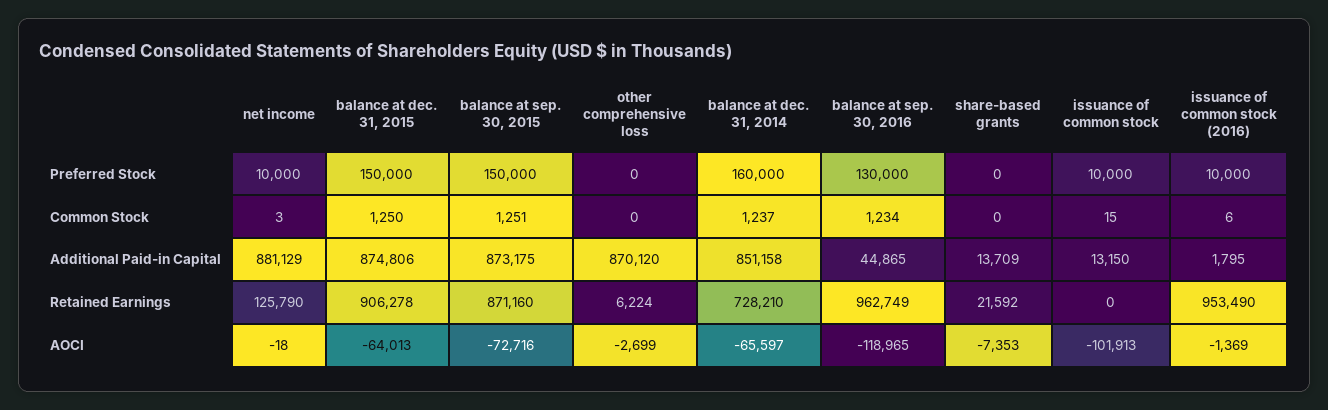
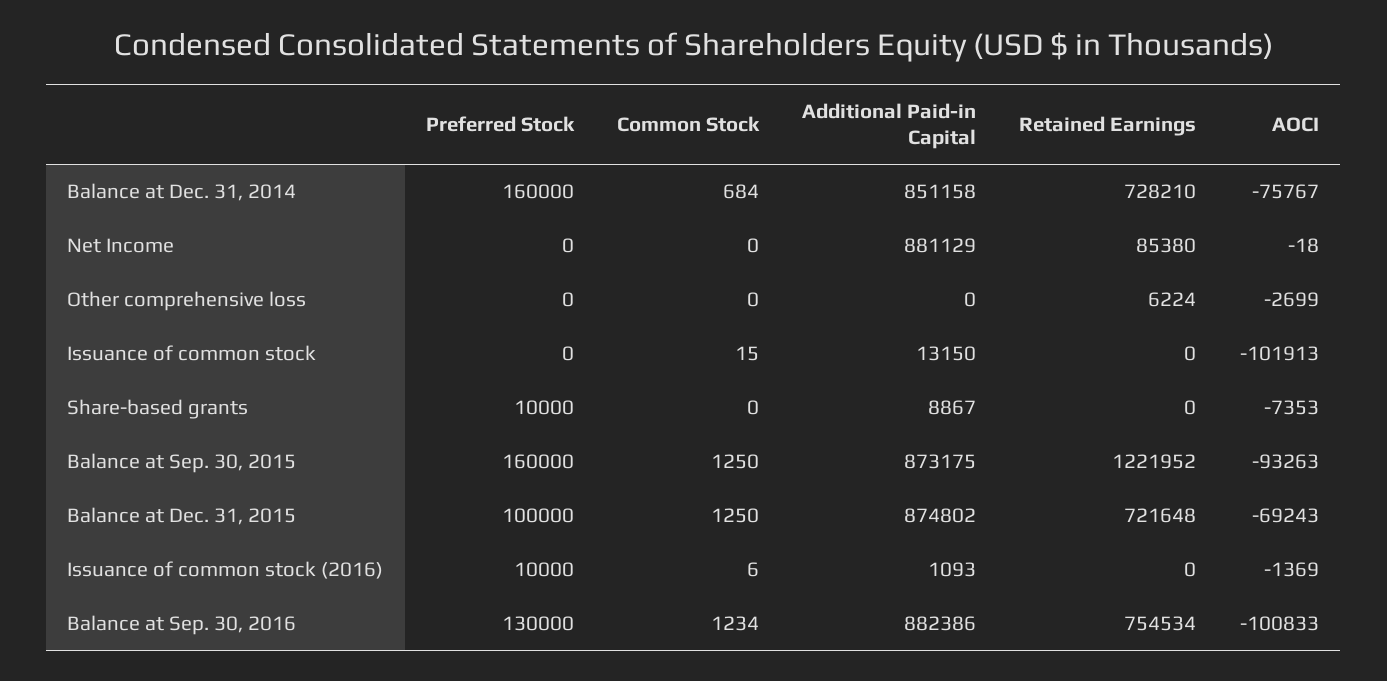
  {
    "net income": {
-     "Preferred Stock": 10000,
+     "Preferred Stock": 0,
-     "Common Stock": 3,
+     "Common Stock": 0,
      "Additional Paid-in Capital": 881129,
-     "Retained Earnings": 125790,
+     "Retained Earnings": 85380,
      "AOCI": -18
    },
    "balance at dec. 31, 2015": {
-     "Preferred Stock": 150000,
+     "Preferred Stock": 100000,
      "Common Stock": 1250,
-     "Additional Paid-in Capital": 874806,
+     "Additional Paid-in Capital": 874802,
-     "Retained Earnings": 906278,
+     "Retained Earnings": 721648,
-     "AOCI": -64013
+     "AOCI": -69243
    },
    "balance at sep. 30, 2015": {
-     "Preferred Stock": 150000,
+     "Preferred Stock": 160000,
-     "Common Stock": 1251,
+     "Common Stock": 1250,
      "Additional Paid-in Capital": 873175,
-     "Retained Earnings": 871160,
+     "Retained Earnings": 1221952,
-     "AOCI": -72716
+     "AOCI": -93263
    },
    "other comprehensive loss": {
      "Preferred Stock": 0,
      "Common Stock": 0,
-     "Additional Paid-in Capital": 870120,
+     "Additional Paid-in Capital": 0,
      "Retained Earnings": 6224,
      "AOCI": -2699
    },
    "balance at dec. 31, 2014": {
      "Preferred Stock": 160000,
-     "Common Stock": 1237,
+     "Common Stock": 684,
      "Additional Paid-in Capital": 851158,
      "Retained Earnings": 728210,
-     "AOCI": -65597
+     "AOCI": -75767
    },
    "balance at sep. 30, 2016": {
      "Preferred Stock": 130000,
      "Common Stock": 1234,
-     "Additional Paid-in Capital": 44865,
+     "Additional Paid-in Capital": 882386,
-     "Retained Earnings": 962749,
+     "Retained Earnings": 754534,
-     "AOCI": -118965
+     "AOCI": -100833
    },
    "share-based grants": {
-     "Preferred Stock": 0,
+     "Preferred Stock": 10000,
      "Common Stock": 0,
-     "Additional Paid-in Capital": 13709,
+     "Additional Paid-in Capital": 8867,
-     "Retained Earnings": 21592,
+     "Retained Earnings": 0,
      "AOCI": -7353
    },
    "issuance of common stock": {
-     "Preferred Stock": 10000,
+     "Preferred Stock": 0,
      "Common Stock": 15,
      "Additional Paid-in Capital": 13150,
      "Retained Earnings": 0,
      "AOCI": -101913
    },
    "issuance of common stock (2016)": {
      "Preferred Stock": 10000,
      "Common Stock": 6,
-     "Additional Paid-in Capital": 1795,
+     "Additional Paid-in Capital": 1093,
-     "Retained Earnings": 953490,
+     "Retained Earnings": 0,
      "AOCI": -1369
    }
  }

